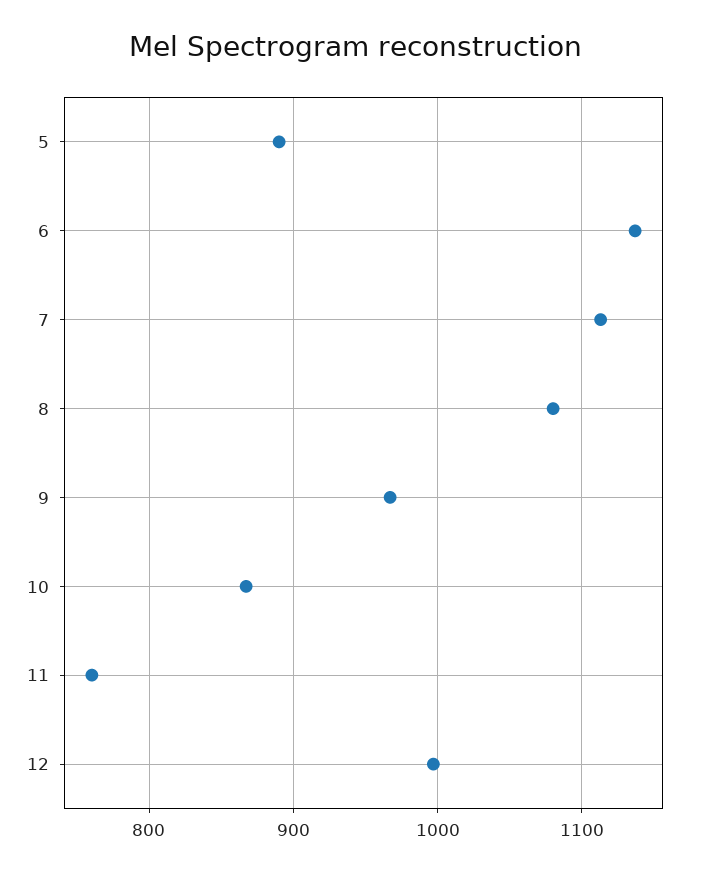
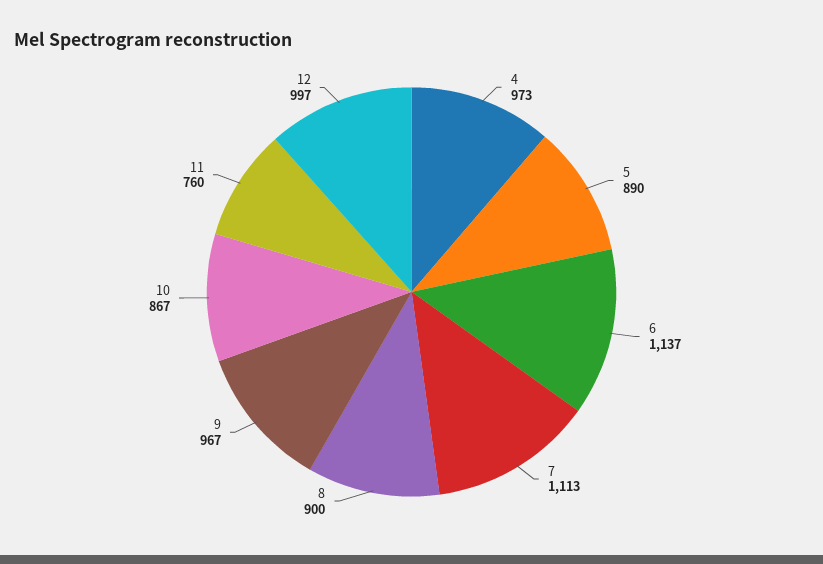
  {
    "5": 890,
    "6": 1137,
    "7": 1113,
-   "8": 1080,
+   "8": 900,
    "9": 967,
    "10": 867,
    "11": 760,
-   "12": 997
+   "12": 997,
+   "4": 973
  }

